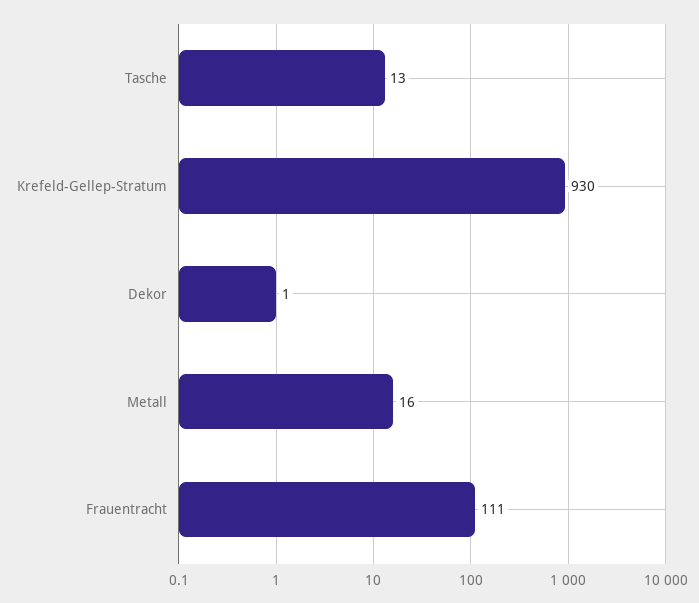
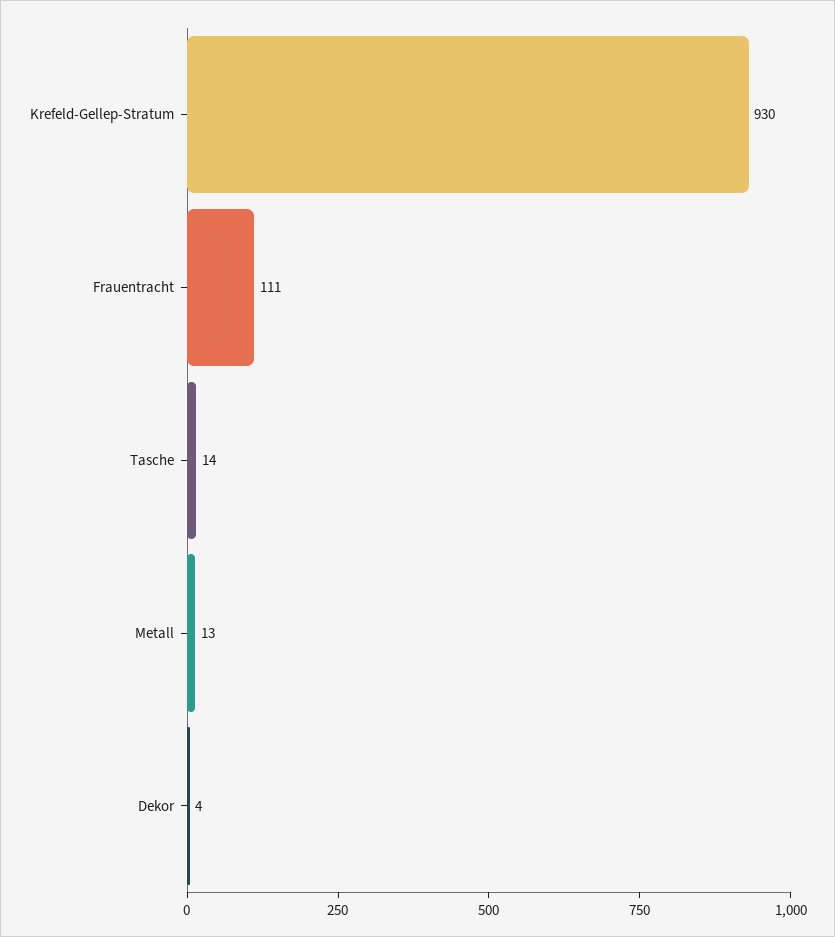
  {
-   "Tasche": 13,
+   "Tasche": 14,
    "Krefeld-Gellep-Stratum": 930,
-   "Dekor": 1,
+   "Dekor": 4,
-   "Metall": 16,
+   "Metall": 13,
    "Frauentracht": 111
  }

